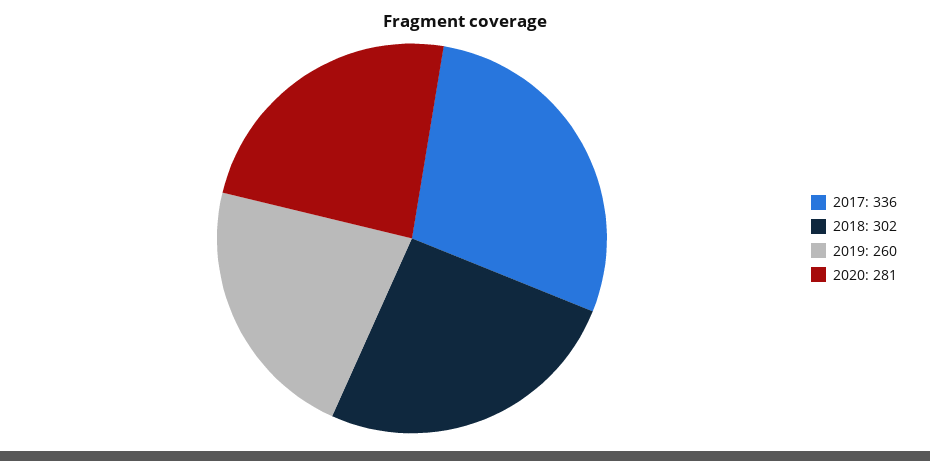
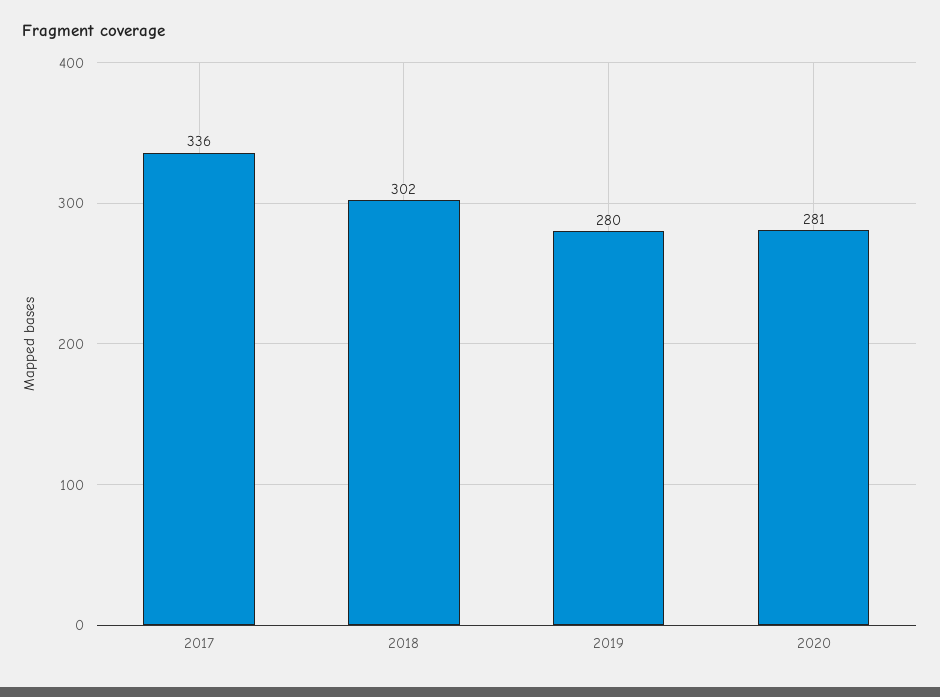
  {
    "2017": 336,
    "2018": 302,
-   "2019": 260,
+   "2019": 280,
    "2020": 281
  }

